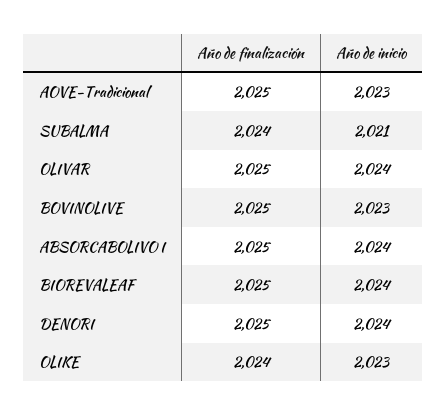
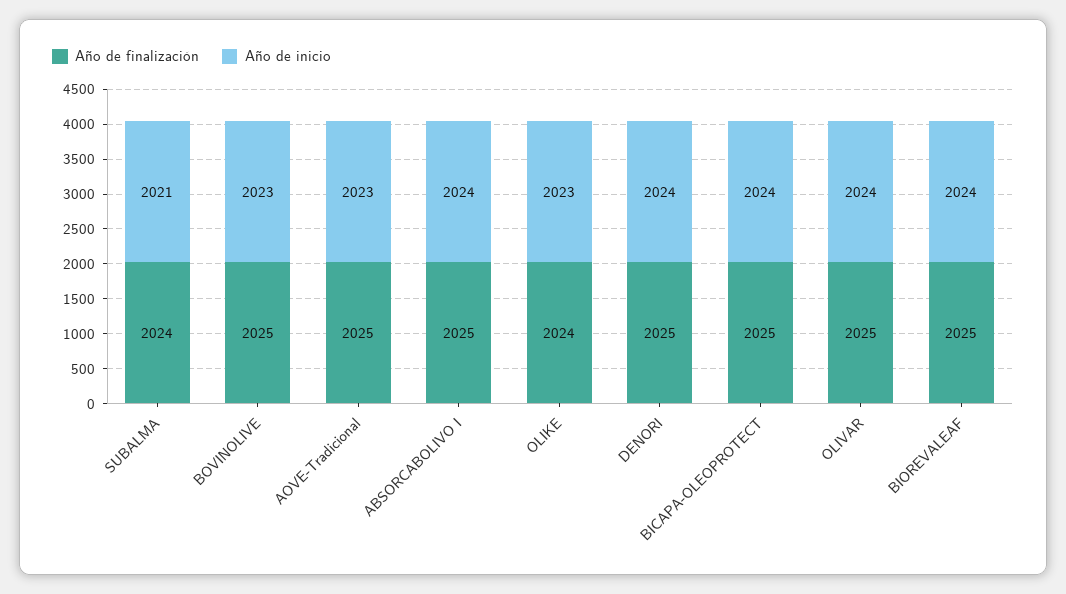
  {
    "Año de finalización": {
      "AOVE-Tradicional": 2025,
      "SUBALMA": 2024,
      "OLIVAR": 2025,
      "BOVINOLIVE": 2025,
      "ABSORCABOLIVO I": 2025,
      "BIOREVALEAF": 2025,
      "DENORI": 2025,
-     "OLIKE": 2024
+     "OLIKE": 2024,
+     "BICAPA-OLEOPROTECT": 2025
    },
    "Año de inicio": {
      "AOVE-Tradicional": 2023,
      "SUBALMA": 2021,
      "OLIVAR": 2024,
      "BOVINOLIVE": 2023,
      "ABSORCABOLIVO I": 2024,
      "BIOREVALEAF": 2024,
      "DENORI": 2024,
-     "OLIKE": 2023
+     "OLIKE": 2023,
+     "BICAPA-OLEOPROTECT": 2024
    }
  }

